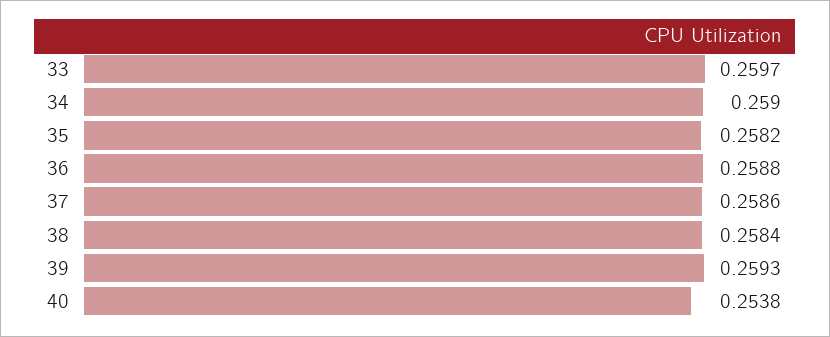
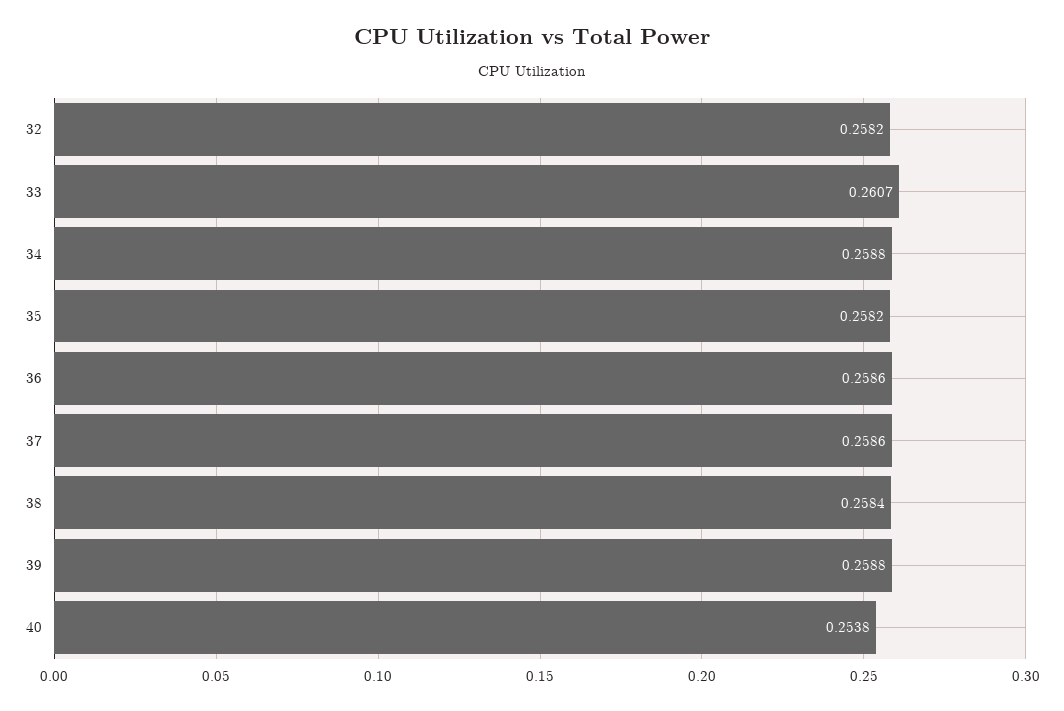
  {
-   "33": 0.2597,
+   "33": 0.2607,
-   "34": 0.259,
+   "34": 0.2588,
    "35": 0.2582,
-   "36": 0.2588,
+   "36": 0.2586,
    "37": 0.2586,
    "38": 0.2584,
-   "39": 0.2593,
+   "39": 0.2588,
-   "40": 0.2538
+   "40": 0.2538,
+   "32": 0.2582
  }

